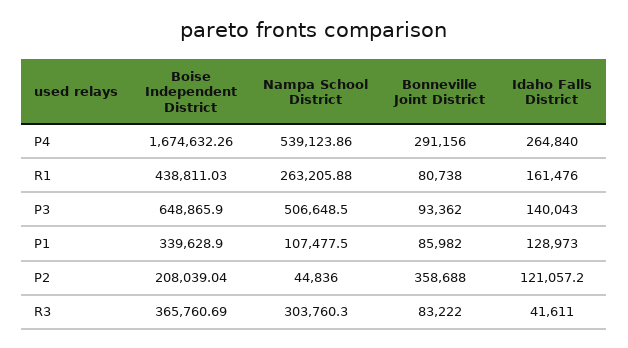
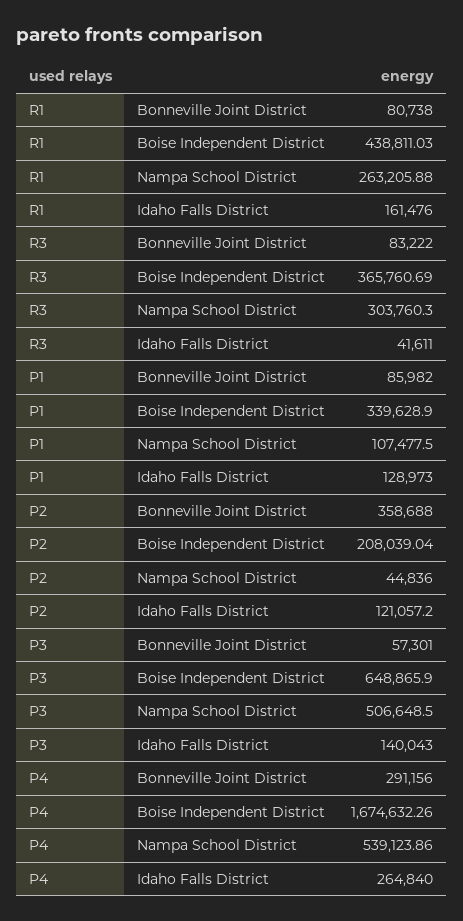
  {
    "Boise Independent District": {
      "P4": 1674632.26,
      "R1": 438811.03,
      "P3": 648865.9,
      "P1": 339628.9,
      "P2": 208039.04,
      "R3": 365760.69
    },
    "Nampa School District": {
      "P4": 539123.86,
      "R1": 263205.88,
      "P3": 506648.5,
      "P1": 107477.5,
      "P2": 44836,
      "R3": 303760.3
    },
    "Bonneville Joint District": {
      "P4": 291156,
      "R1": 80738,
-     "P3": 93362,
+     "P3": 57301,
      "P1": 85982,
      "P2": 358688,
      "R3": 83222
    },
    "Idaho Falls District": {
      "P4": 264840,
      "R1": 161476,
      "P3": 140043,
      "P1": 128973,
      "P2": 121057.2,
      "R3": 41611
    }
  }

